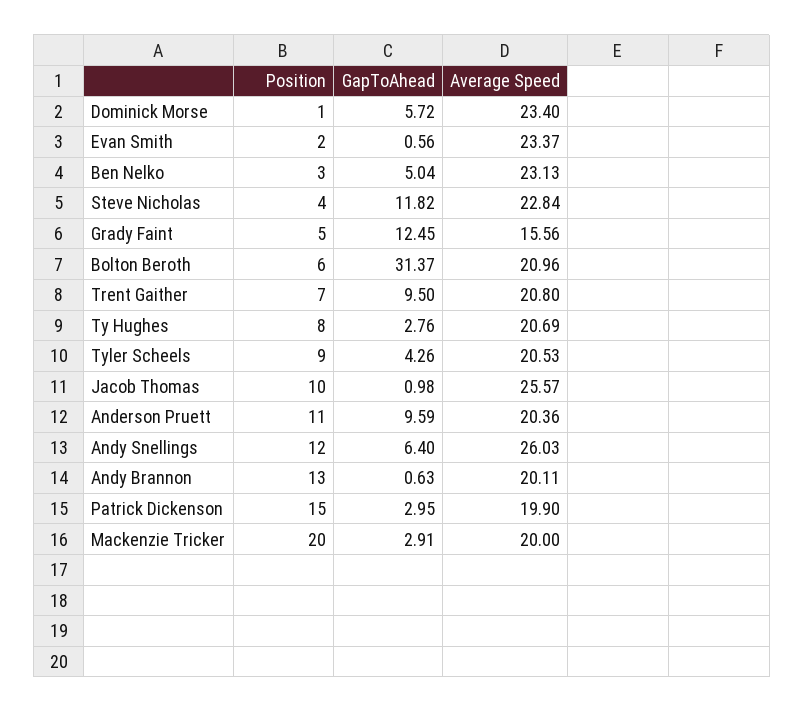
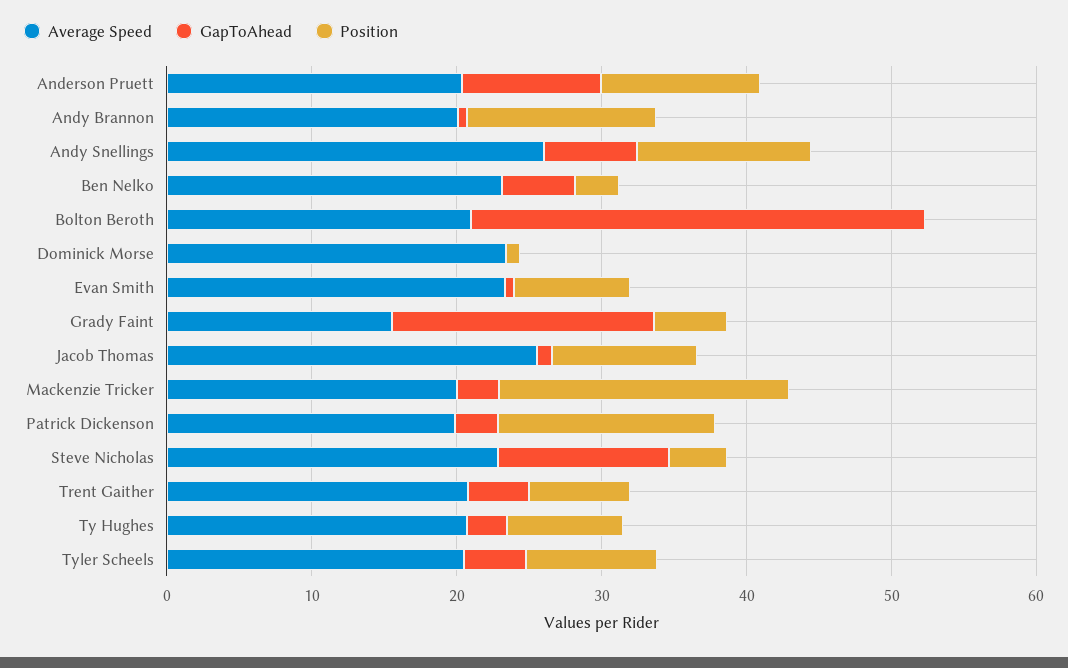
  {
    "Position": {
      "Dominick Morse": 1,
-     "Evan Smith": 2,
+     "Evan Smith": 8,
      "Ben Nelko": 3,
      "Steve Nicholas": 4,
      "Grady Faint": 5,
-     "Bolton Beroth": 6,
+     "Bolton Beroth": 0,
      "Trent Gaither": 7,
      "Ty Hughes": 8,
      "Tyler Scheels": 9,
      "Jacob Thomas": 10,
      "Anderson Pruett": 11,
      "Andy Snellings": 12,
      "Andy Brannon": 13,
      "Patrick Dickenson": 15,
      "Mackenzie Tricker": 20
    },
    "GapToAhead": {
-     "Dominick Morse": 5.72,
+     "Dominick Morse": 0,
      "Evan Smith": 0.56,
      "Ben Nelko": 5.04,
      "Steve Nicholas": 11.82,
-     "Grady Faint": 12.45,
+     "Grady Faint": 18,
      "Bolton Beroth": 31.37,
-     "Trent Gaither": 9.5,
+     "Trent Gaither": 4,
      "Ty Hughes": 2.76,
      "Tyler Scheels": 4.26,
      "Jacob Thomas": 0.98,
      "Anderson Pruett": 9.59,
      "Andy Snellings": 6.4,
      "Andy Brannon": 0.63,
      "Patrick Dickenson": 2.95,
      "Mackenzie Tricker": 2.91
    },
    "Average Speed": {
      "Dominick Morse": 23.4,
      "Evan Smith": 23.37,
      "Ben Nelko": 23.13,
      "Steve Nicholas": 22.84,
      "Grady Faint": 15.56,
      "Bolton Beroth": 20.96,
      "Trent Gaither": 20.8,
      "Ty Hughes": 20.69,
      "Tyler Scheels": 20.53,
      "Jacob Thomas": 25.57,
      "Anderson Pruett": 20.36,
      "Andy Snellings": 26.03,
      "Andy Brannon": 20.11,
      "Patrick Dickenson": 19.9,
      "Mackenzie Tricker": 20
    }
  }

